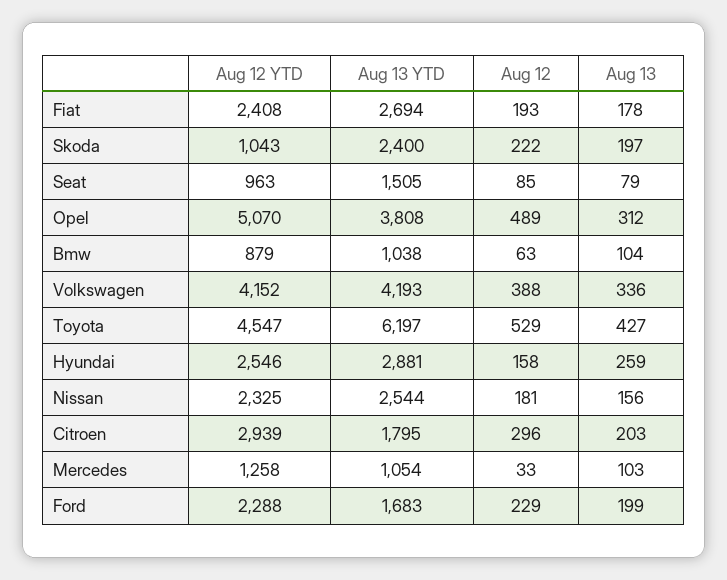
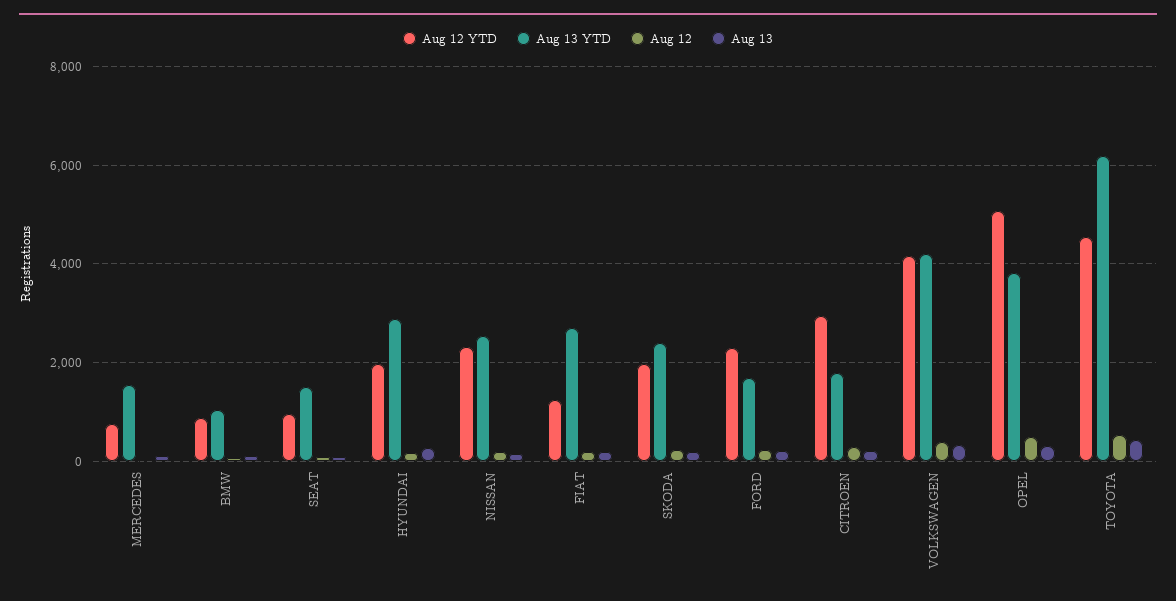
  {
    "Aug 12 YTD": {
-     "Fiat": 2408,
+     "Fiat": 1200,
-     "Skoda": 1043,
+     "Skoda": 2000,
      "Seat": 963,
      "Opel": 5070,
      "Bmw": 879,
      "Volkswagen": 4152,
      "Toyota": 4547,
-     "Hyundai": 2546,
+     "Hyundai": 2000,
      "Nissan": 2325,
      "Citroen": 2939,
-     "Mercedes": 1258,
+     "Mercedes": 800,
      "Ford": 2288
    },
    "Aug 13 YTD": {
      "Fiat": 2694,
      "Skoda": 2400,
      "Seat": 1505,
      "Opel": 3808,
      "Bmw": 1038,
      "Volkswagen": 4193,
      "Toyota": 6197,
      "Hyundai": 2881,
      "Nissan": 2544,
      "Citroen": 1795,
-     "Mercedes": 1054,
+     "Mercedes": 1600,
      "Ford": 1683
    },
    "Aug 12": {
      "Fiat": 193,
      "Skoda": 222,
      "Seat": 85,
      "Opel": 489,
      "Bmw": 63,
      "Volkswagen": 388,
      "Toyota": 529,
      "Hyundai": 158,
      "Nissan": 181,
      "Citroen": 296,
      "Mercedes": 33,
      "Ford": 229
    },
    "Aug 13": {
      "Fiat": 178,
      "Skoda": 197,
      "Seat": 79,
      "Opel": 312,
      "Bmw": 104,
      "Volkswagen": 336,
      "Toyota": 427,
      "Hyundai": 259,
      "Nissan": 156,
      "Citroen": 203,
      "Mercedes": 103,
      "Ford": 199
    }
  }

